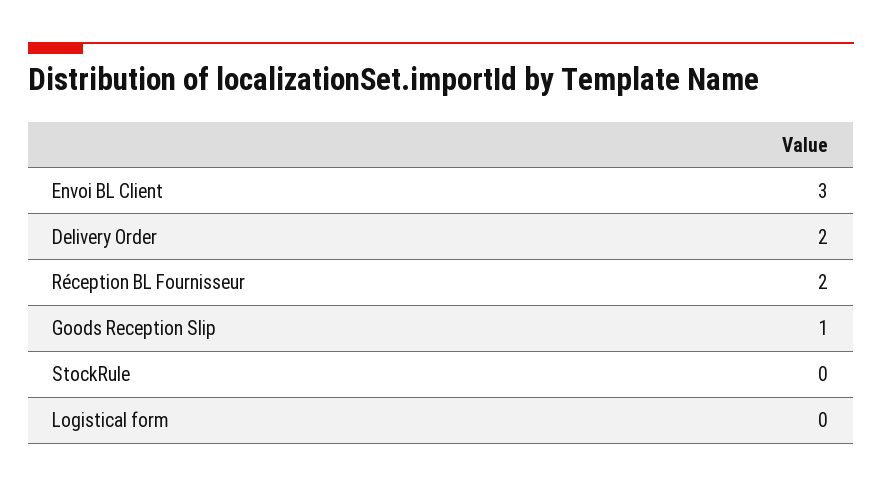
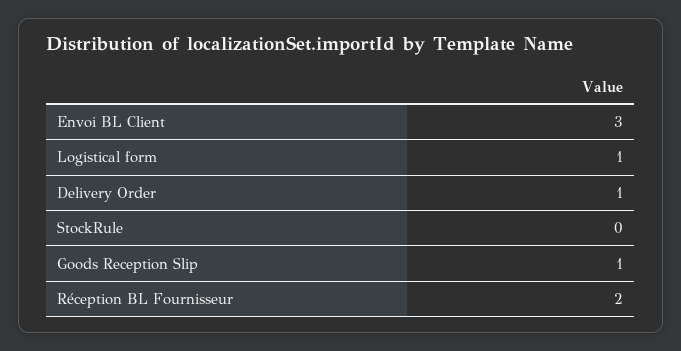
  {
    "Envoi BL Client": 3,
-   "Delivery Order": 2,
+   "Delivery Order": 1,
    "Réception BL Fournisseur": 2,
    "Goods Reception Slip": 1,
    "StockRule": 0,
-   "Logistical form": 0
+   "Logistical form": 1
  }

